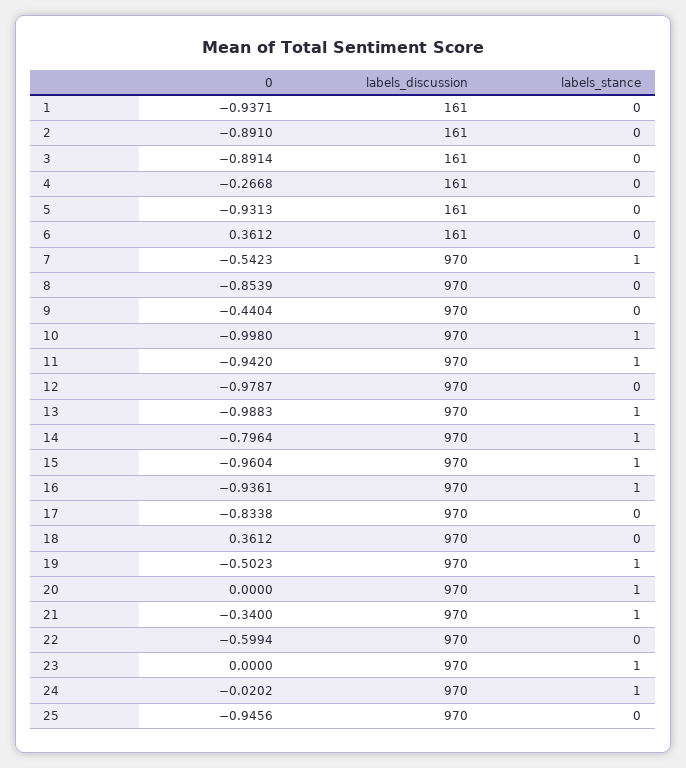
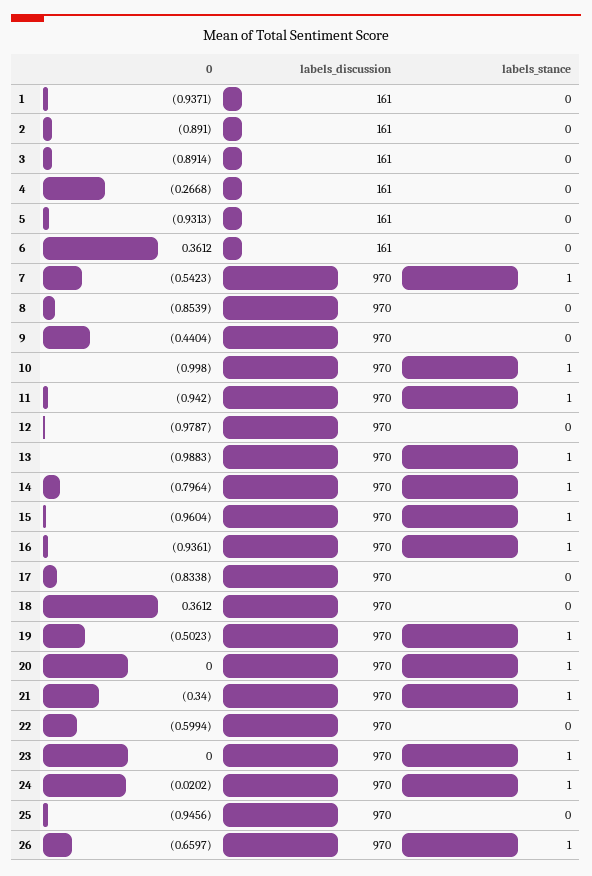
  {
    "0": {
      "1": -0.9371,
      "2": -0.891,
      "3": -0.8914,
      "4": -0.2668,
      "5": -0.9313,
      "6": 0.3612,
      "7": -0.5423,
      "8": -0.8539,
      "9": -0.4404,
      "10": -0.998,
      "11": -0.942,
      "12": -0.9787,
      "13": -0.9883,
      "14": -0.7964,
      "15": -0.9604,
      "16": -0.9361,
      "17": -0.8338,
      "18": 0.3612,
      "19": -0.5023,
      "20": 0,
      "21": -0.34,
      "22": -0.5994,
      "23": 0,
      "24": -0.0202,
-     "25": -0.9456
+     "25": -0.9456,
+     "26": -0.6597
    },
    "labels_discussion": {
      "1": 161,
      "2": 161,
      "3": 161,
      "4": 161,
      "5": 161,
      "6": 161,
      "7": 970,
      "8": 970,
      "9": 970,
      "10": 970,
      "11": 970,
      "12": 970,
      "13": 970,
      "14": 970,
      "15": 970,
      "16": 970,
      "17": 970,
      "18": 970,
      "19": 970,
      "20": 970,
      "21": 970,
      "22": 970,
      "23": 970,
      "24": 970,
-     "25": 970
+     "25": 970,
+     "26": 970
    },
    "labels_stance": {
      "1": 0,
      "2": 0,
      "3": 0,
      "4": 0,
      "5": 0,
      "6": 0,
      "7": 1,
      "8": 0,
      "9": 0,
      "10": 1,
      "11": 1,
      "12": 0,
      "13": 1,
      "14": 1,
      "15": 1,
      "16": 1,
      "17": 0,
      "18": 0,
      "19": 1,
      "20": 1,
      "21": 1,
      "22": 0,
      "23": 1,
      "24": 1,
-     "25": 0
+     "25": 0,
+     "26": 1
    }
  }

